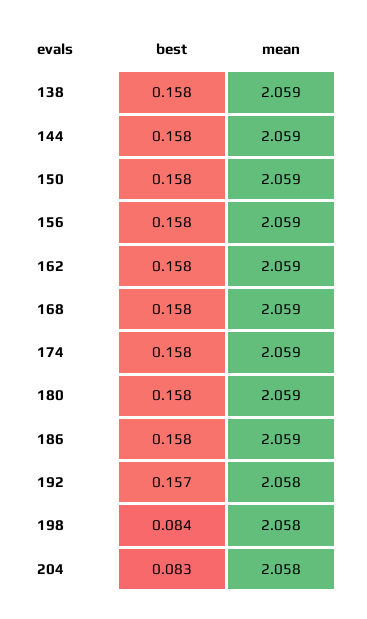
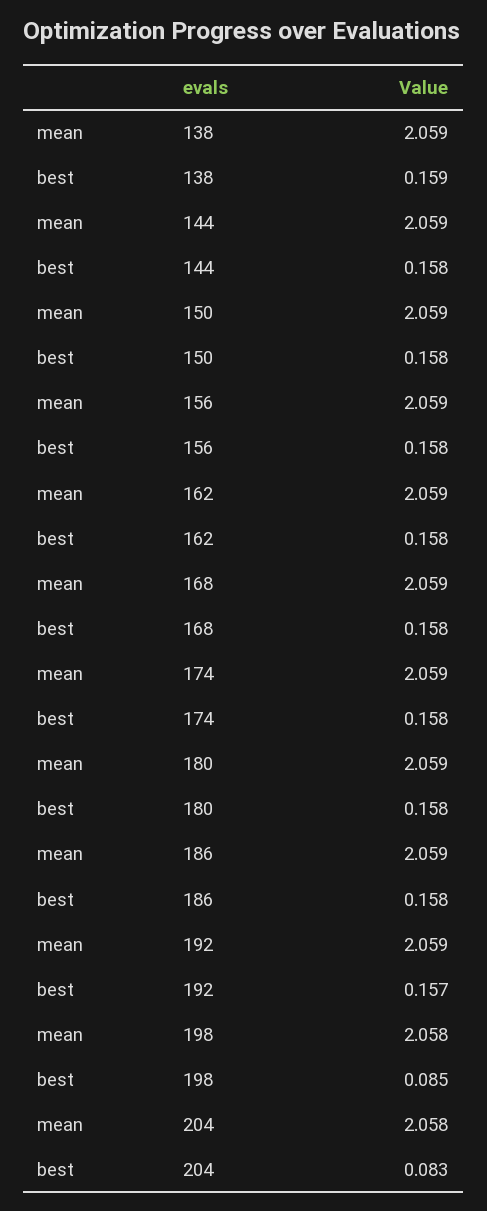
  {
    "best": {
-     "138": 0.158,
+     "138": 0.159,
      "144": 0.158,
      "150": 0.158,
      "156": 0.158,
      "162": 0.158,
      "168": 0.158,
      "174": 0.158,
      "180": 0.158,
      "186": 0.158,
      "192": 0.157,
-     "198": 0.084,
+     "198": 0.085,
      "204": 0.083
    },
    "mean": {
      "138": 2.059,
      "144": 2.059,
      "150": 2.059,
      "156": 2.059,
      "162": 2.059,
      "168": 2.059,
      "174": 2.059,
      "180": 2.059,
      "186": 2.059,
-     "192": 2.058,
+     "192": 2.059,
      "198": 2.058,
      "204": 2.058
    }
  }

